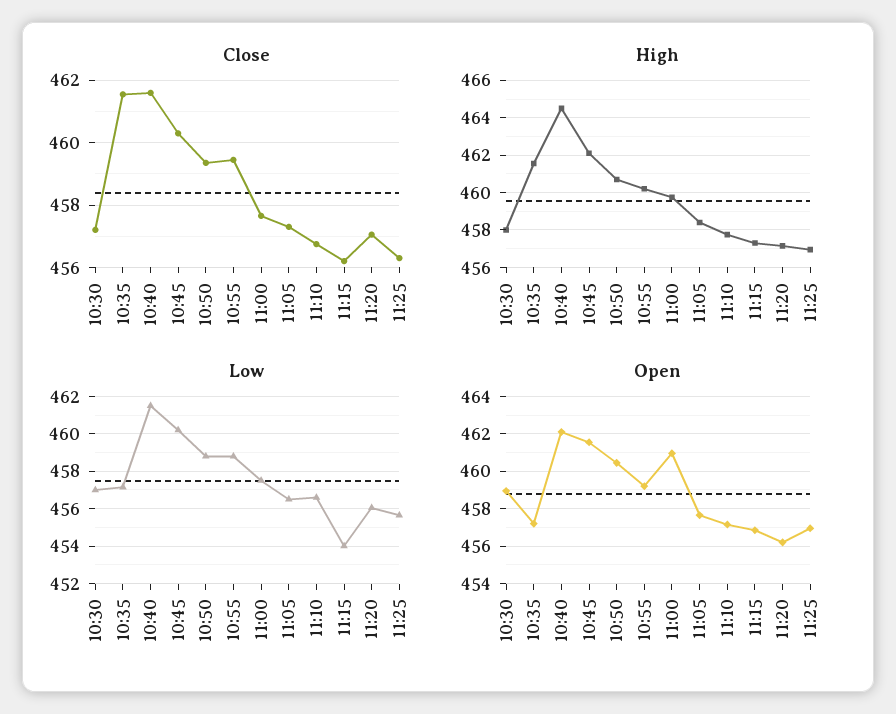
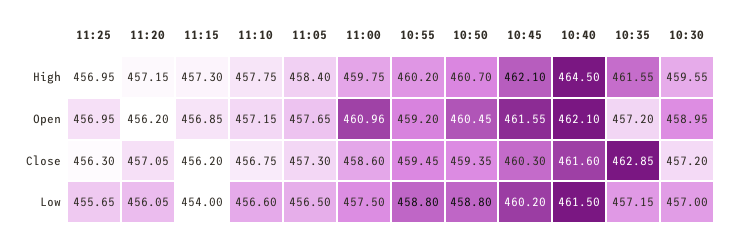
  {
    "Close": {
      "10:30": 457.2,
-     "10:35": 461.6,
+     "10:35": 462.85,
      "10:40": 461.6,
      "10:45": 460.3,
      "10:50": 459.35,
      "10:55": 459.45,
-     "11:00": 457.6,
+     "11:00": 458.6,
      "11:05": 457.3,
      "11:10": 456.75,
      "11:15": 456.2,
      "11:20": 457.05,
      "11:25": 456.3
    },
    "High": {
-     "10:30": 458,
+     "10:30": 459.55,
      "10:35": 461.55,
      "10:40": 464.5,
      "10:45": 462.1,
      "10:50": 460.7,
      "10:55": 460.2,
      "11:00": 459.75,
      "11:05": 458.4,
      "11:10": 457.75,
      "11:15": 457.3,
      "11:20": 457.15,
      "11:25": 456.95
    },
    "Low": {
      "10:30": 457,
      "10:35": 457.15,
      "10:40": 461.5,
      "10:45": 460.2,
      "10:50": 458.8,
      "10:55": 458.8,
      "11:00": 457.5,
      "11:05": 456.5,
      "11:10": 456.6,
      "11:15": 454,
      "11:20": 456.05,
      "11:25": 455.65
    },
    "Open": {
      "10:30": 458.95,
      "10:35": 457.2,
      "10:40": 462.1,
      "10:45": 461.55,
      "10:50": 460.45,
      "10:55": 459.2,
      "11:00": 460.96,
      "11:05": 457.65,
      "11:10": 457.15,
      "11:15": 456.85,
      "11:20": 456.2,
      "11:25": 456.95
    }
  }

